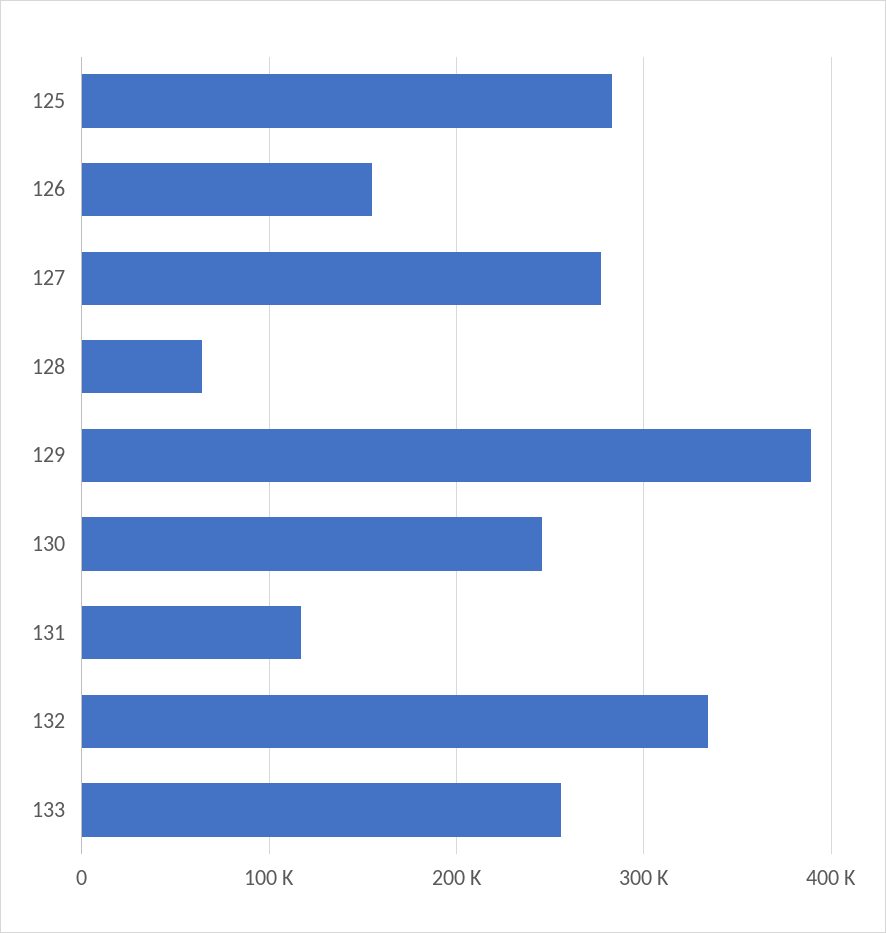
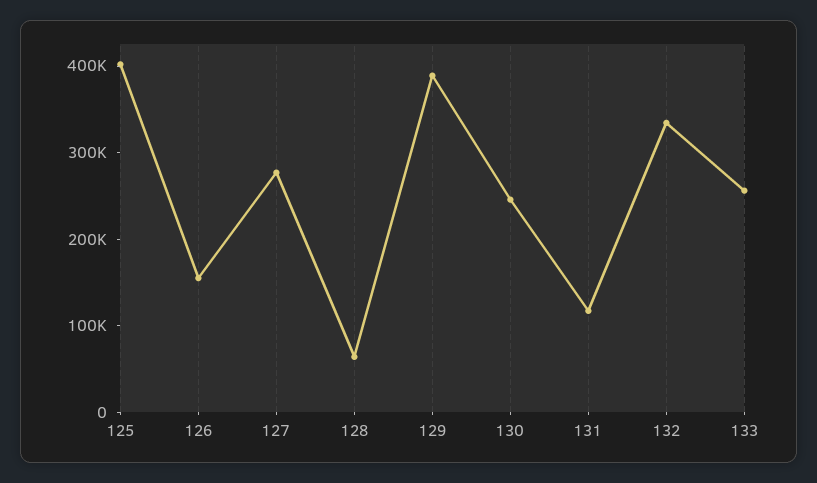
  {
-   "125": 280000,
+   "125": 400000,
    "126": 150000,
    "127": 280000,
    "128": 60000,
    "129": 390000,
    "130": 250000,
    "131": 120000,
    "132": 330000,
    "133": 260000
  }

